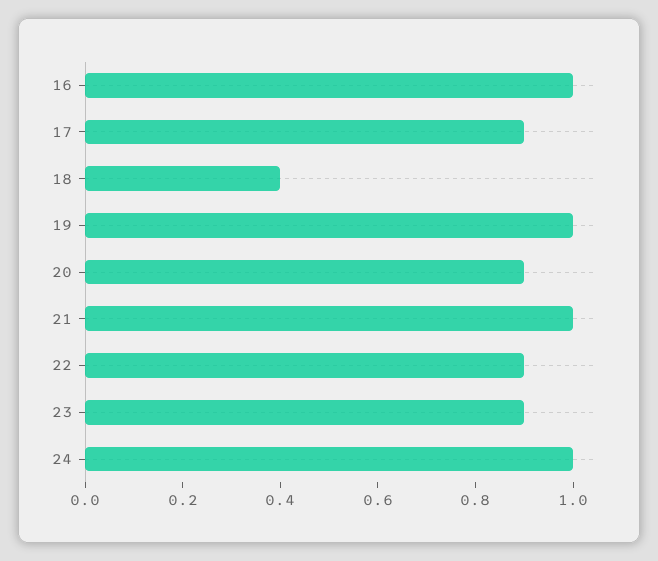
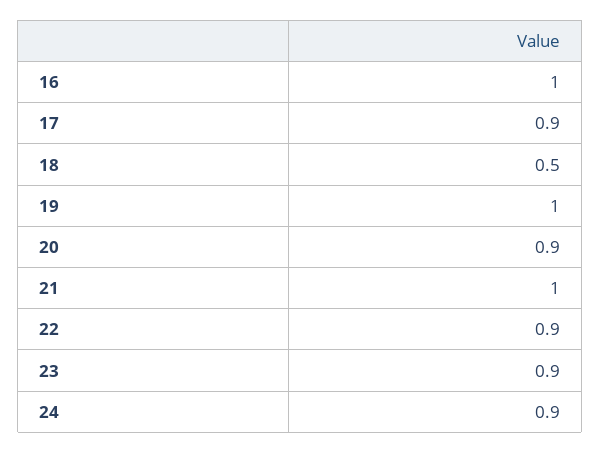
  {
    "16": 1,
    "17": 0.9,
-   "18": 0.4,
+   "18": 0.5,
    "19": 1,
    "20": 0.9,
    "21": 1,
    "22": 0.9,
    "23": 0.9,
-   "24": 1
+   "24": 0.9
  }

